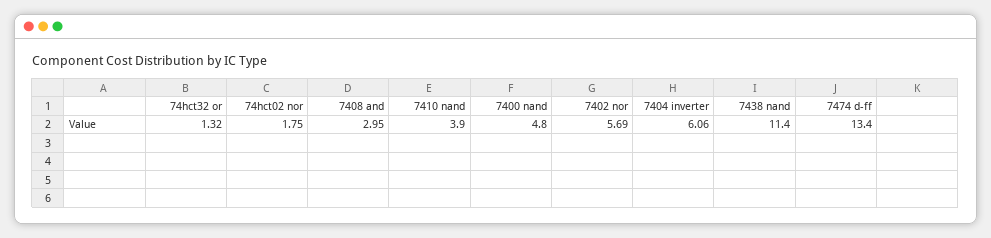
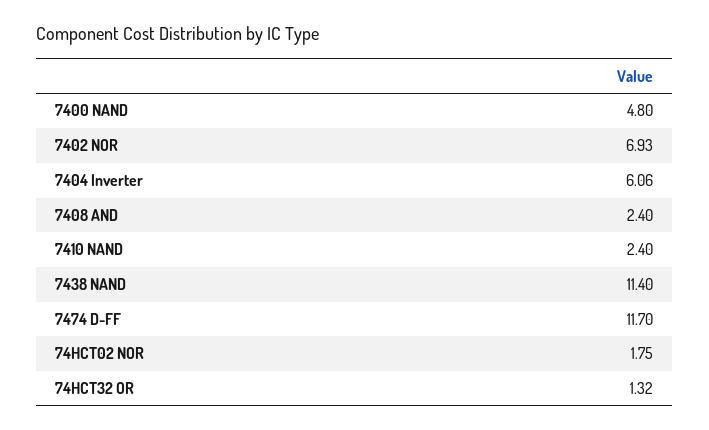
  {
    "74hct32 or": 1.32,
    "74hct02 nor": 1.75,
-   "7408 and": 2.95,
+   "7408 and": 2.4,
-   "7410 nand": 3.9,
+   "7410 nand": 2.4,
    "7400 nand": 4.8,
-   "7402 nor": 5.69,
+   "7402 nor": 6.93,
    "7404 inverter": 6.06,
    "7438 nand": 11.4,
-   "7474 d-ff": 13.4
+   "7474 d-ff": 11.7
  }

